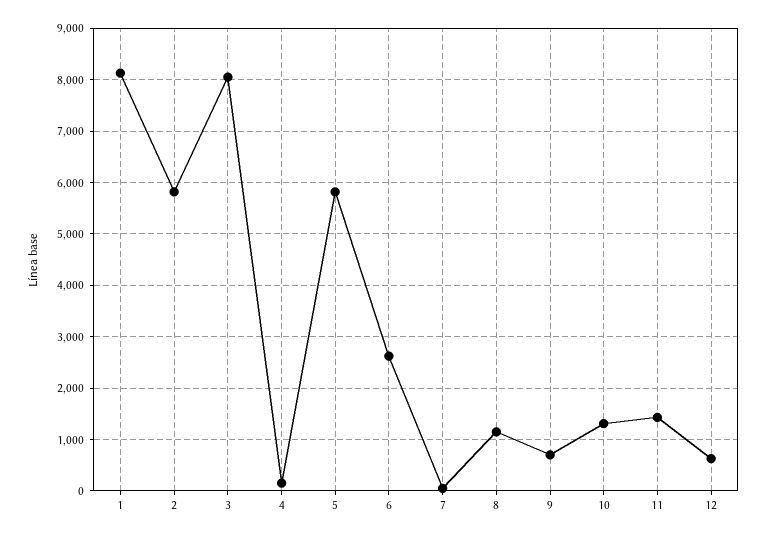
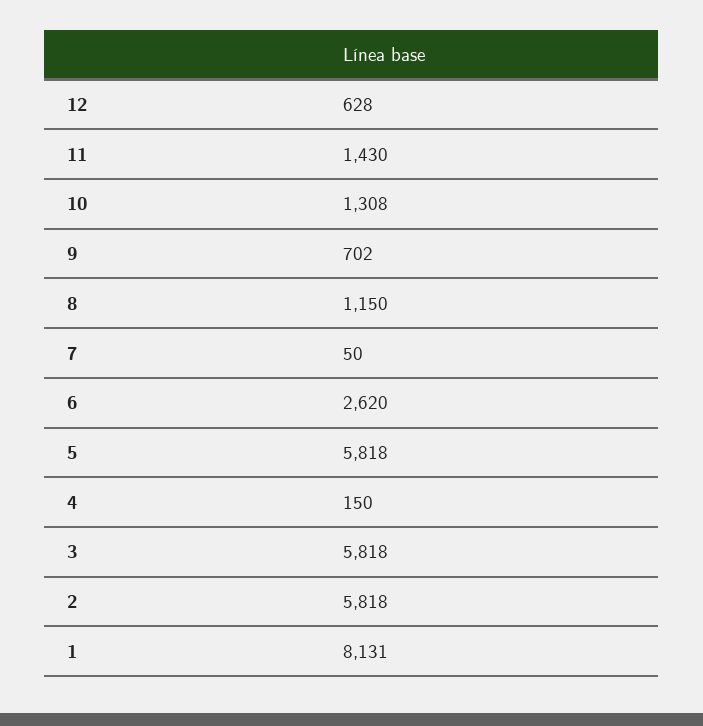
  {
    "1": 8131,
    "2": 5818,
-   "3": 8000,
+   "3": 5818,
    "4": 150,
    "5": 5818,
    "6": 2620,
    "7": 50,
    "8": 1150,
    "9": 702,
    "10": 1308,
    "11": 1430,
    "12": 628
  }

